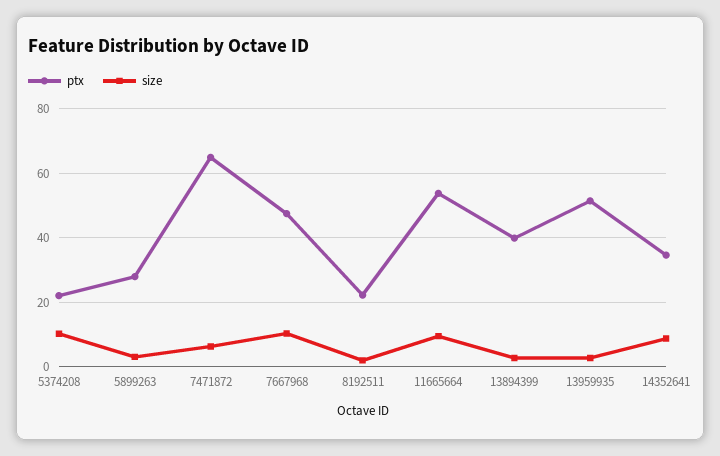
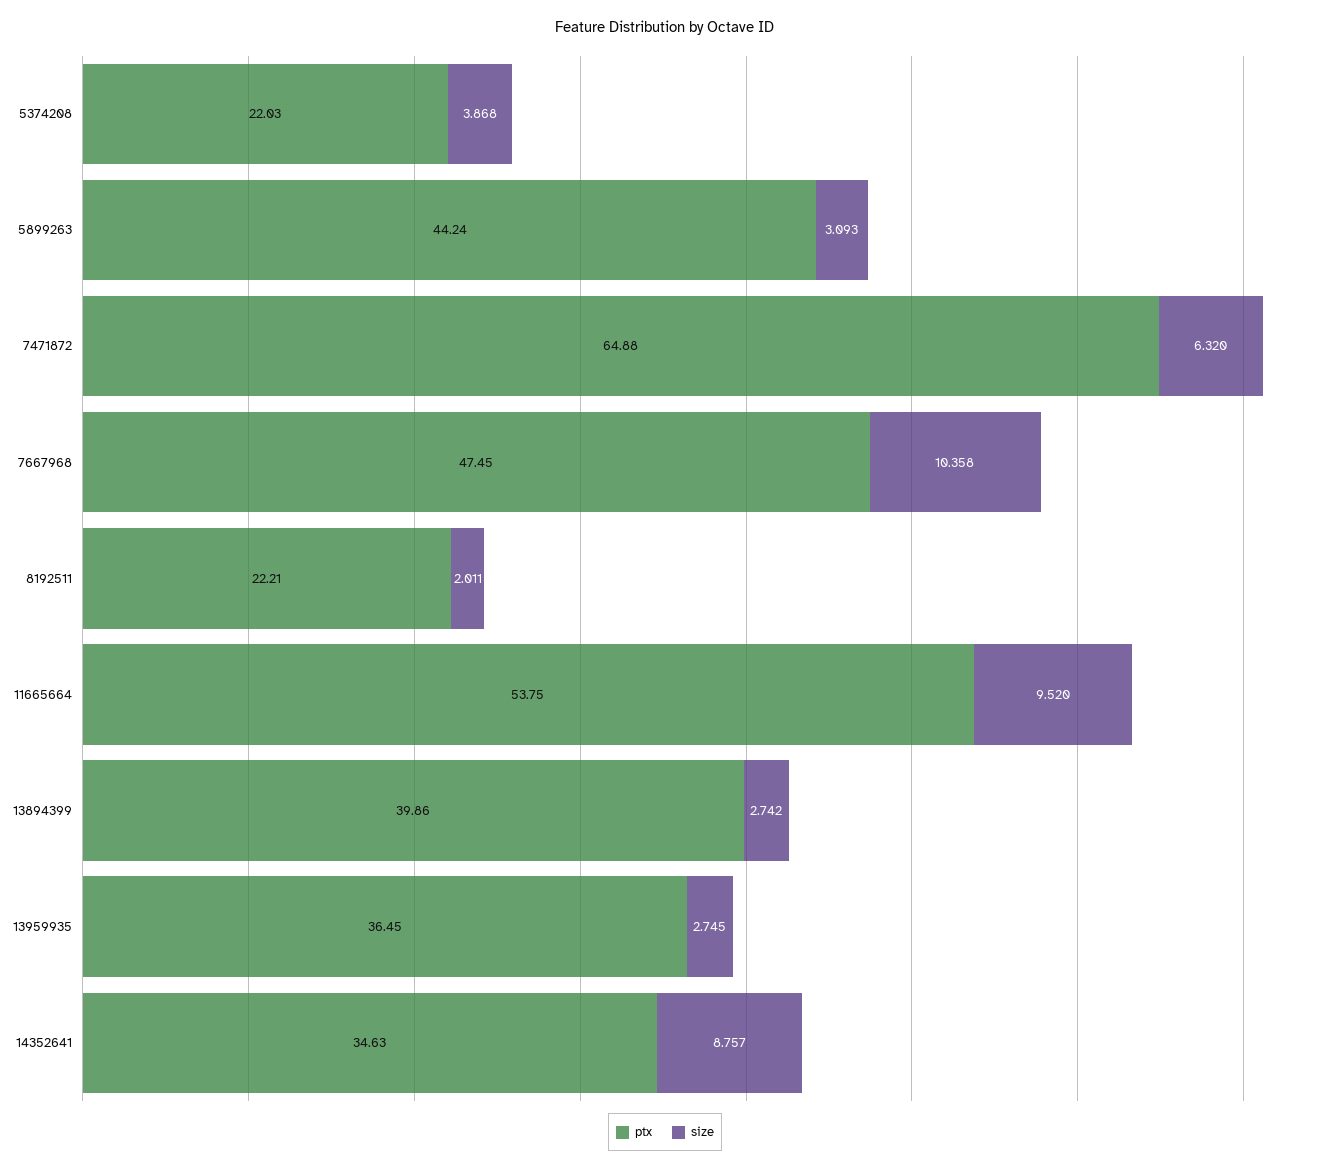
  {
    "ptx": {
      "5374208": 22.03,
-     "5899263": 28,
+     "5899263": 44.24,
      "7471872": 64.88,
      "7667968": 47.45,
      "8192511": 22.21,
      "11665664": 53.75,
      "13894399": 39.86,
-     "13959935": 52,
+     "13959935": 36.45,
      "14352641": 34.63
    },
    "size": {
-     "5374208": 10,
+     "5374208": 3.868,
      "5899263": 3.093,
      "7471872": 6.32,
      "7667968": 10.358,
      "8192511": 2.011,
      "11665664": 9.52,
      "13894399": 2.742,
      "13959935": 2.745,
      "14352641": 8.757
    }
  }

